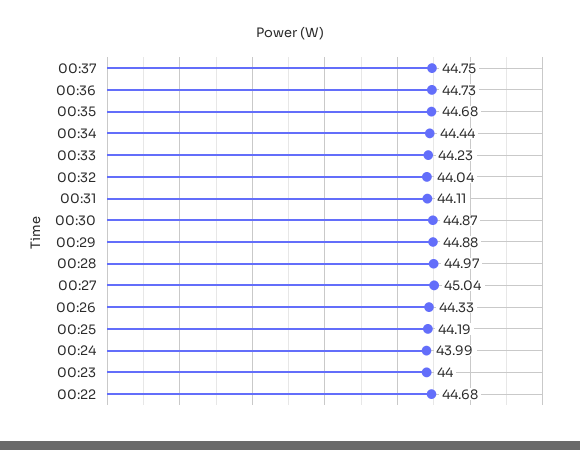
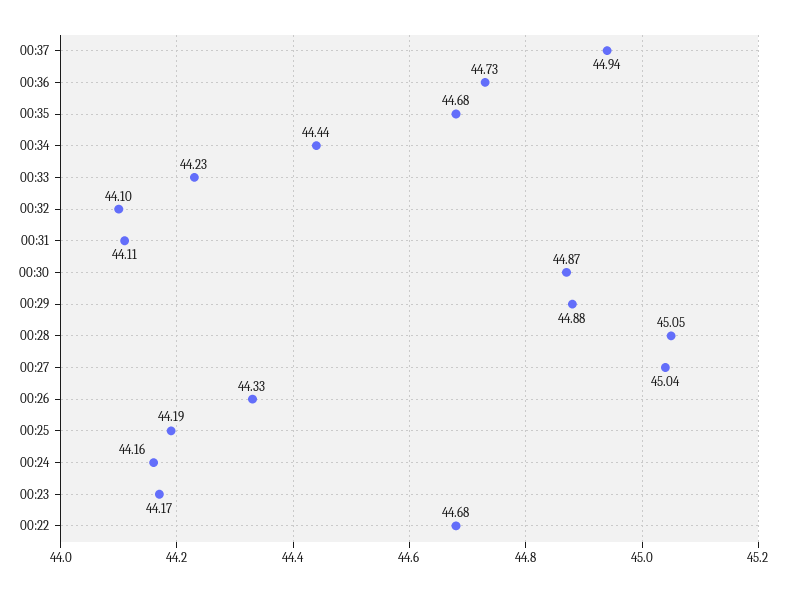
  {
-   "00:37": 44.75,
+   "00:37": 44.94,
    "00:36": 44.73,
    "00:35": 44.68,
    "00:34": 44.44,
    "00:33": 44.23,
-   "00:32": 44.04,
+   "00:32": 44.1,
    "00:31": 44.11,
    "00:30": 44.87,
    "00:29": 44.88,
-   "00:28": 44.97,
+   "00:28": 45.05,
    "00:27": 45.04,
    "00:26": 44.33,
    "00:25": 44.19,
-   "00:24": 43.99,
+   "00:24": 44.16,
-   "00:23": 44,
+   "00:23": 44.17,
    "00:22": 44.68
  }

